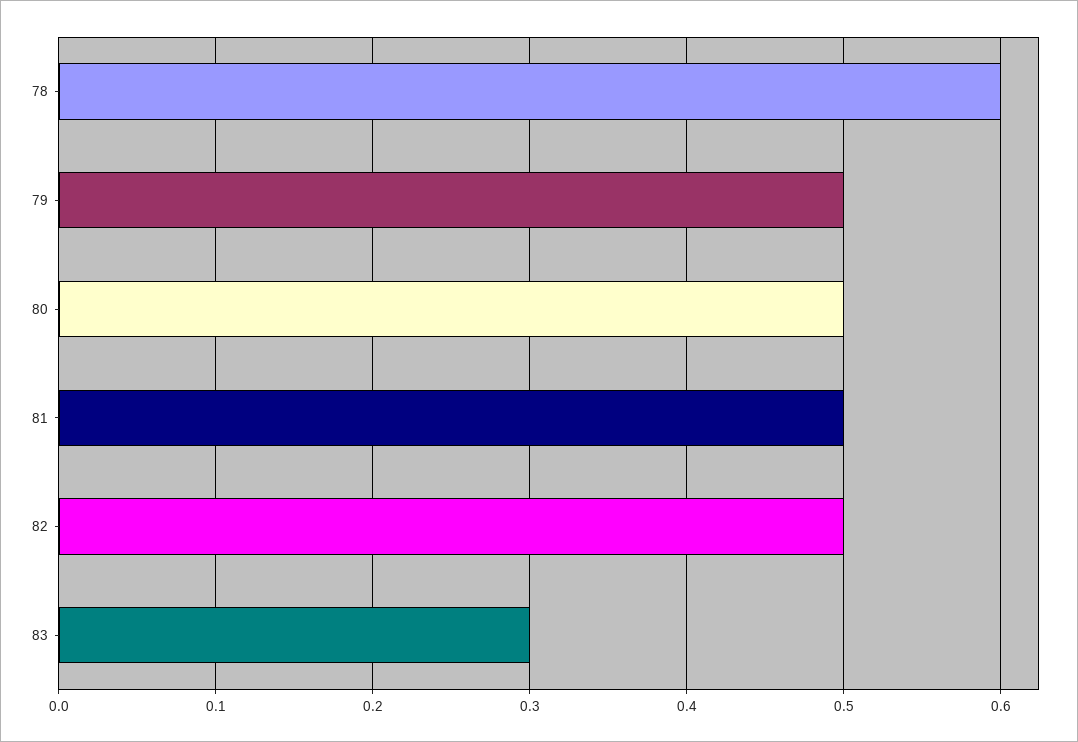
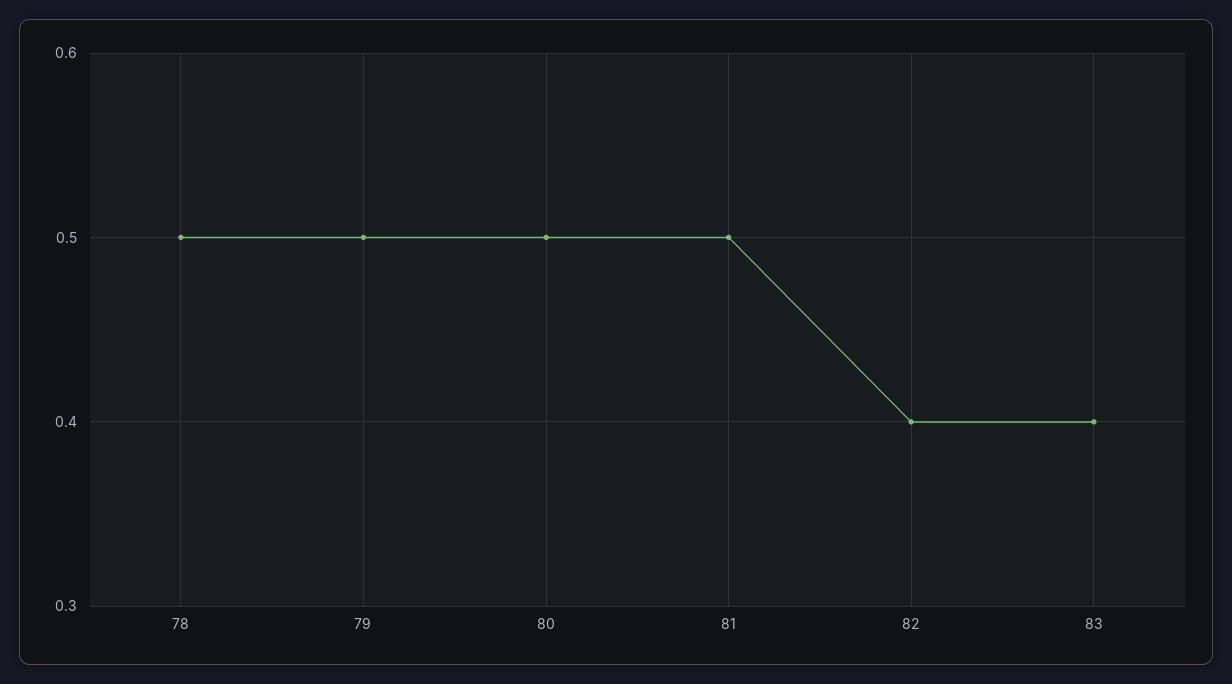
  {
-   "78": 0.6,
+   "78": 0.5,
    "79": 0.5,
    "80": 0.5,
    "81": 0.5,
-   "82": 0.5,
+   "82": 0.4,
-   "83": 0.3
+   "83": 0.4
  }

